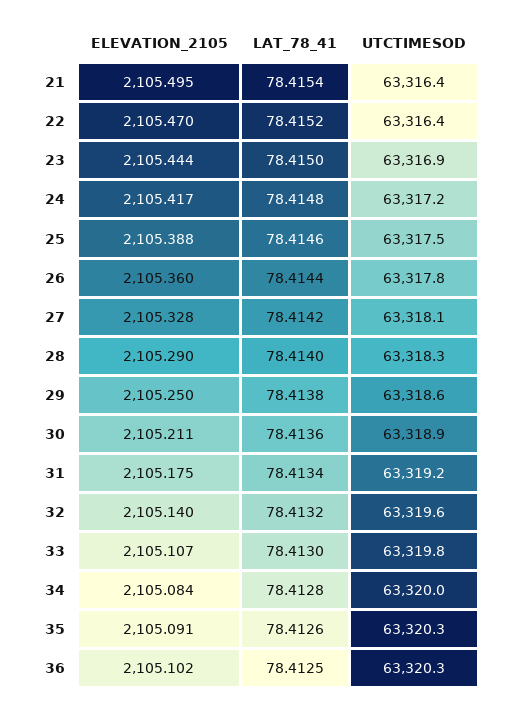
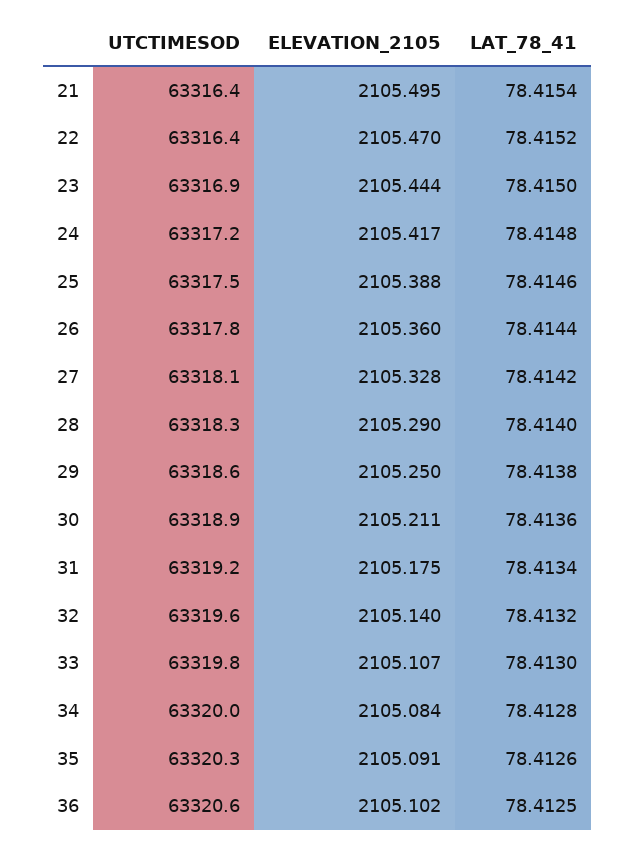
  {
    "ELEVATION_2105": {
      "21": 2105.495,
      "22": 2105.47,
      "23": 2105.444,
      "24": 2105.417,
      "25": 2105.388,
      "26": 2105.36,
      "27": 2105.328,
      "28": 2105.29,
      "29": 2105.25,
      "30": 2105.211,
      "31": 2105.175,
      "32": 2105.14,
      "33": 2105.107,
      "34": 2105.084,
      "35": 2105.091,
      "36": 2105.102
    },
    "LAT_78_41": {
      "21": 78.4154,
      "22": 78.4152,
      "23": 78.415,
      "24": 78.4148,
      "25": 78.4146,
      "26": 78.4144,
      "27": 78.4142,
      "28": 78.414,
      "29": 78.4138,
      "30": 78.4136,
      "31": 78.4134,
      "32": 78.4132,
      "33": 78.413,
      "34": 78.4128,
      "35": 78.4126,
      "36": 78.4125
    },
    "UTCTIMESOD": {
      "21": 63316.4,
      "22": 63316.4,
      "23": 63316.9,
      "24": 63317.2,
      "25": 63317.5,
      "26": 63317.8,
      "27": 63318.1,
      "28": 63318.3,
      "29": 63318.6,
      "30": 63318.9,
      "31": 63319.2,
      "32": 63319.6,
      "33": 63319.8,
      "34": 63320,
      "35": 63320.3,
-     "36": 63320.3
+     "36": 63320.6
    }
  }

